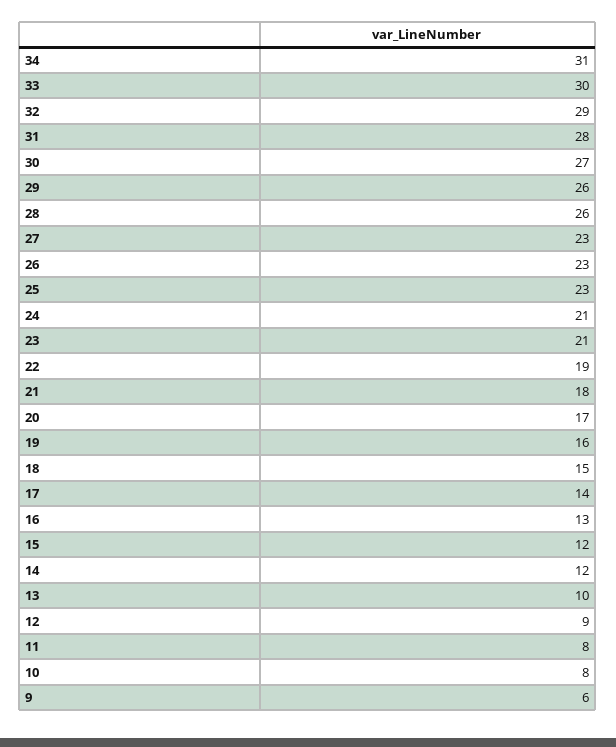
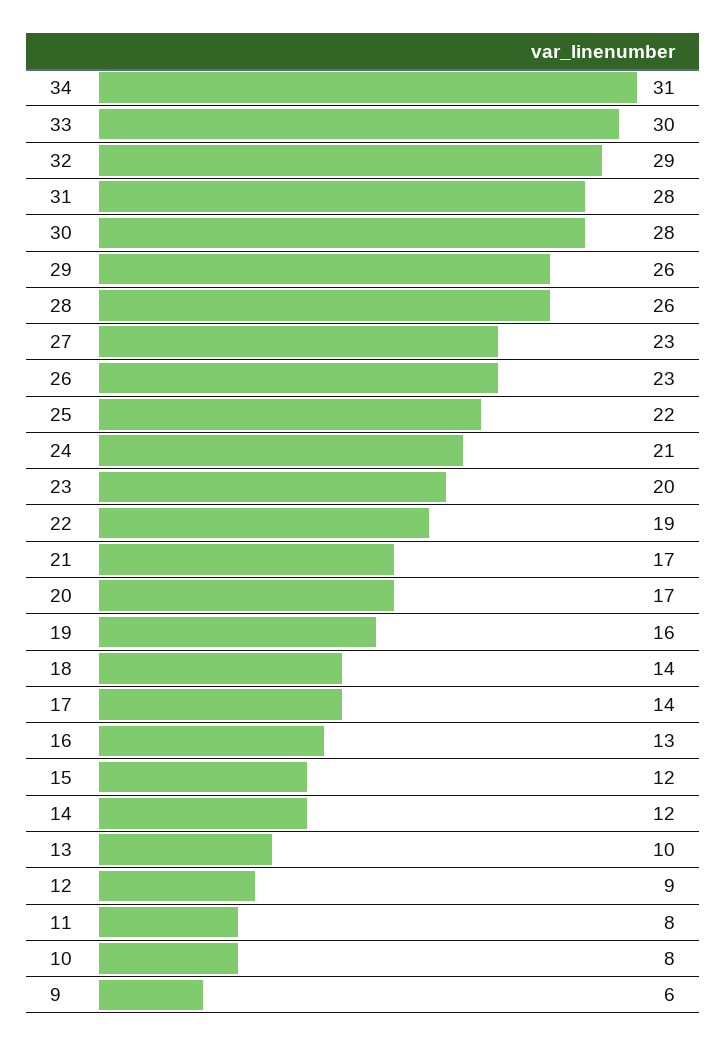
  {
    "34": 31,
    "33": 30,
    "32": 29,
    "31": 28,
-   "30": 27,
+   "30": 28,
    "29": 26,
    "28": 26,
    "27": 23,
    "26": 23,
-   "25": 23,
+   "25": 22,
    "24": 21,
-   "23": 21,
+   "23": 20,
    "22": 19,
-   "21": 18,
+   "21": 17,
    "20": 17,
    "19": 16,
-   "18": 15,
+   "18": 14,
    "17": 14,
    "16": 13,
    "15": 12,
    "14": 12,
    "13": 10,
    "12": 9,
    "11": 8,
    "10": 8,
    "9": 6
  }

